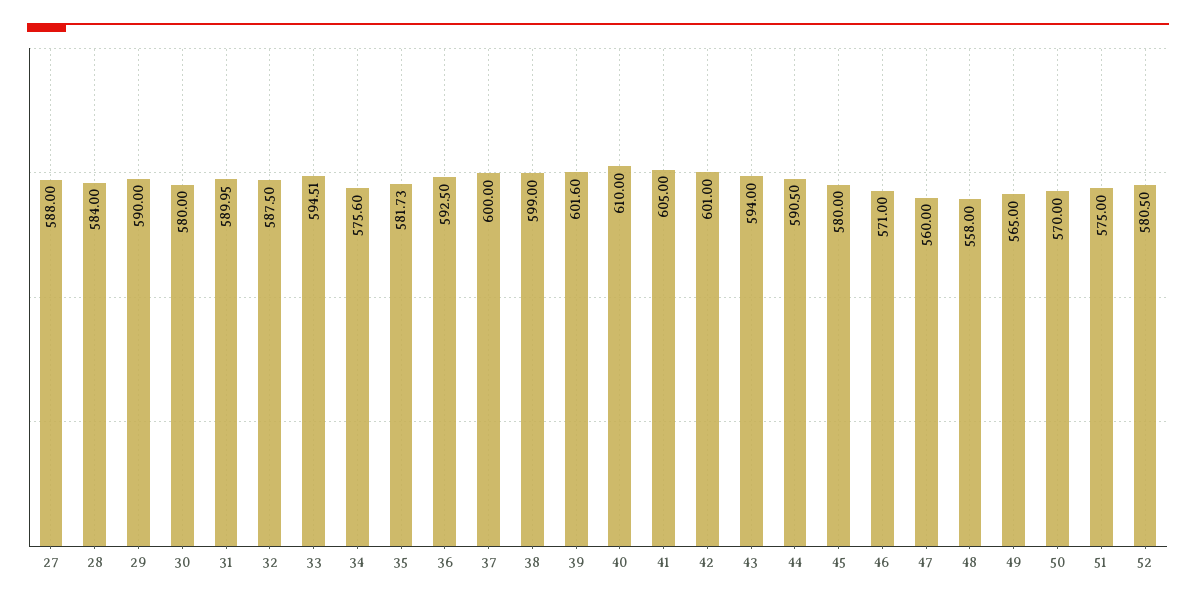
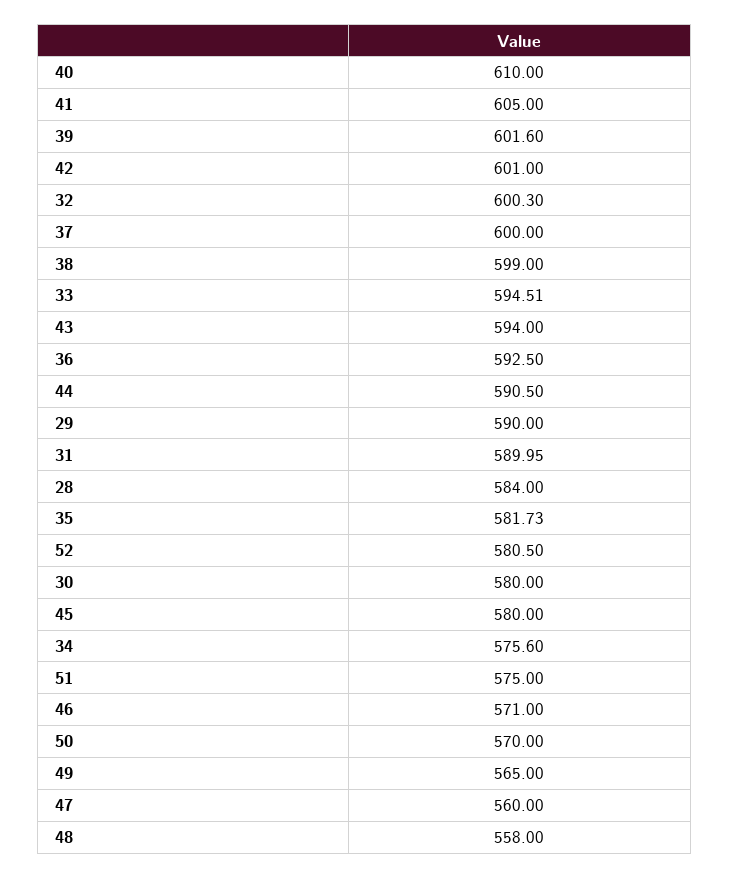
  {
-   "27": 588,
    "28": 584,
    "29": 590,
    "30": 580,
    "31": 589.95,
-   "32": 587.5,
+   "32": 600.3,
    "33": 594.51,
    "34": 575.6,
    "35": 581.73,
    "36": 592.5,
    "37": 600,
    "38": 599,
    "39": 601.6,
    "40": 610,
    "41": 605,
    "42": 601,
    "43": 594,
    "44": 590.5,
    "45": 580,
    "46": 571,
    "47": 560,
    "48": 558,
    "49": 565,
    "50": 570,
    "51": 575,
    "52": 580.5
  }

